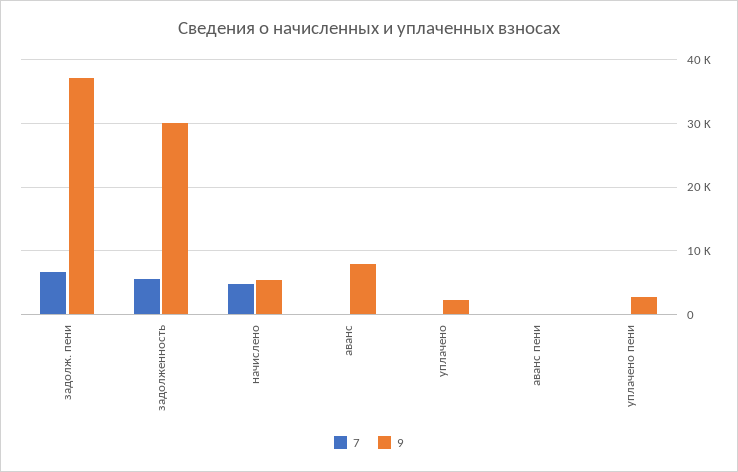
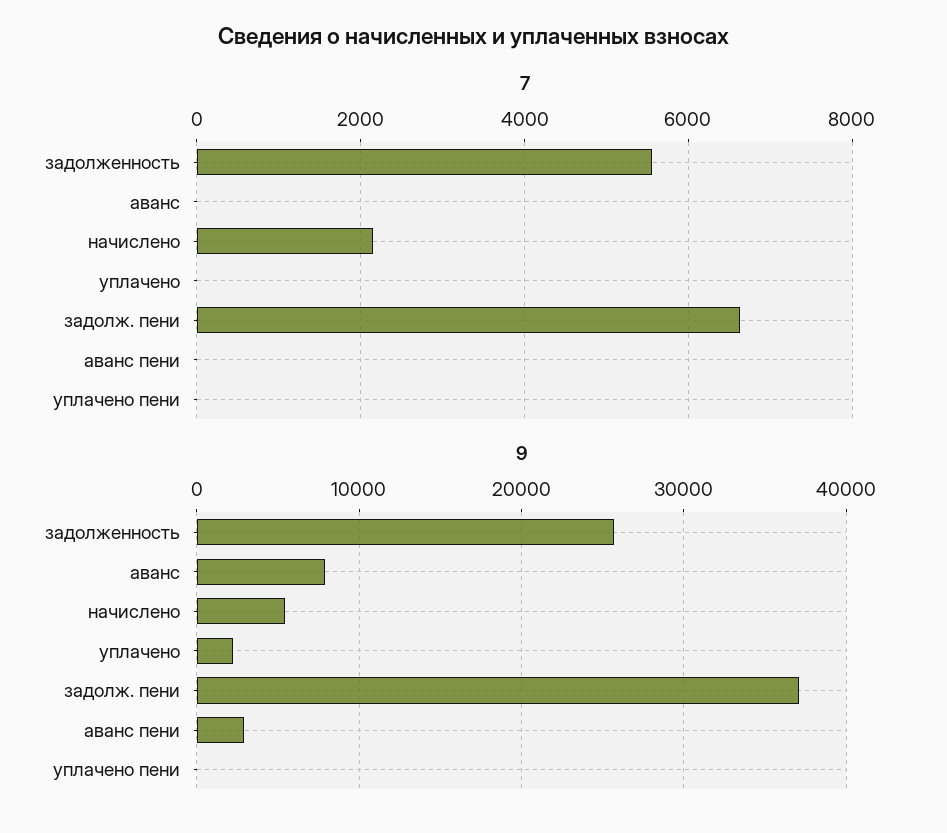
  {
    "7": {
      "задолж. пени": 6600,
      "задолженность": 5600,
-     "начислено": 5000,
+     "начислено": 2200,
      "аванс": 0,
      "уплачено": 0,
      "аванс пени": 0,
      "уплачено пени": 0
    },
    "9": {
      "задолж. пени": 37000,
-     "задолженность": 30000,
+     "задолженность": 26000,
      "начислено": 5000,
      "аванс": 8000,
      "уплачено": 2000,
-     "аванс пени": 0,
+     "аванс пени": 3000,
-     "уплачено пени": 3000
+     "уплачено пени": 0
    }
  }

